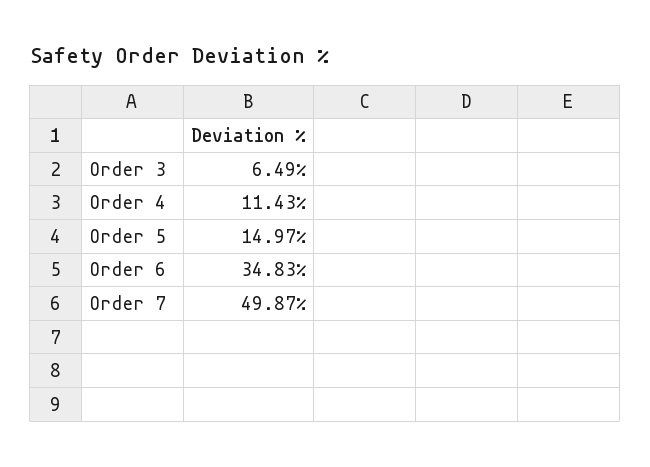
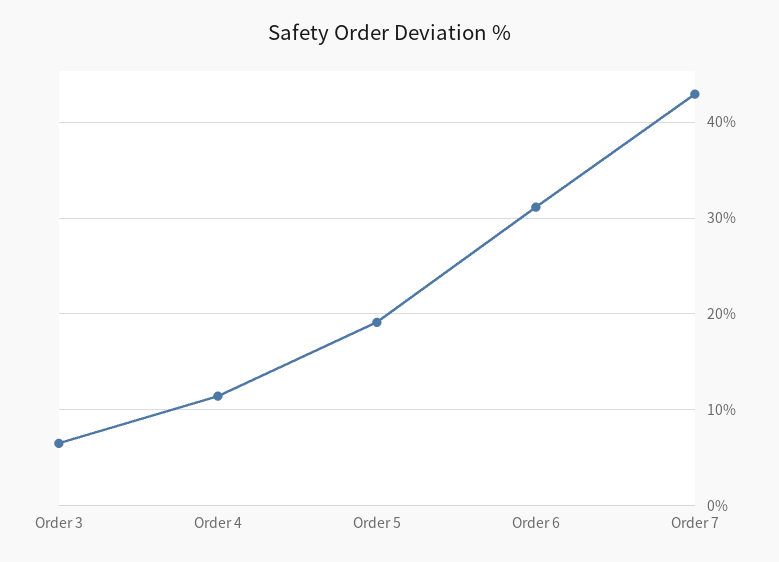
  {
    "Order 3": 6.49,
    "Order 4": 11.43,
-   "Order 5": 14.97,
+   "Order 5": 19,
-   "Order 6": 34.83,
+   "Order 6": 31,
-   "Order 7": 49.87
+   "Order 7": 43
  }

